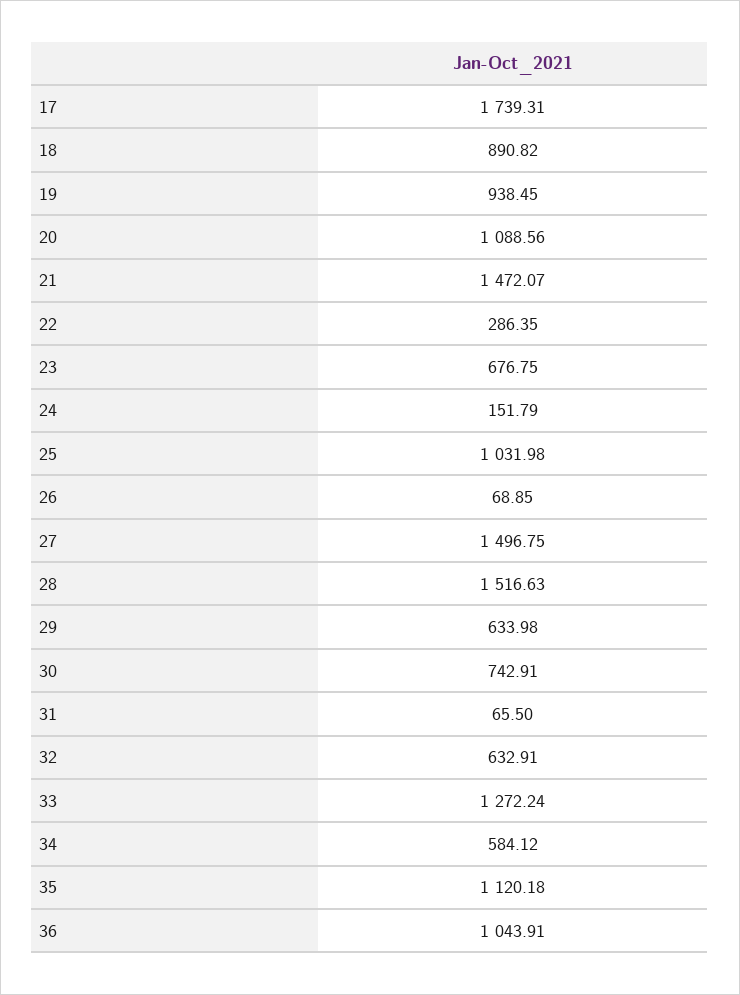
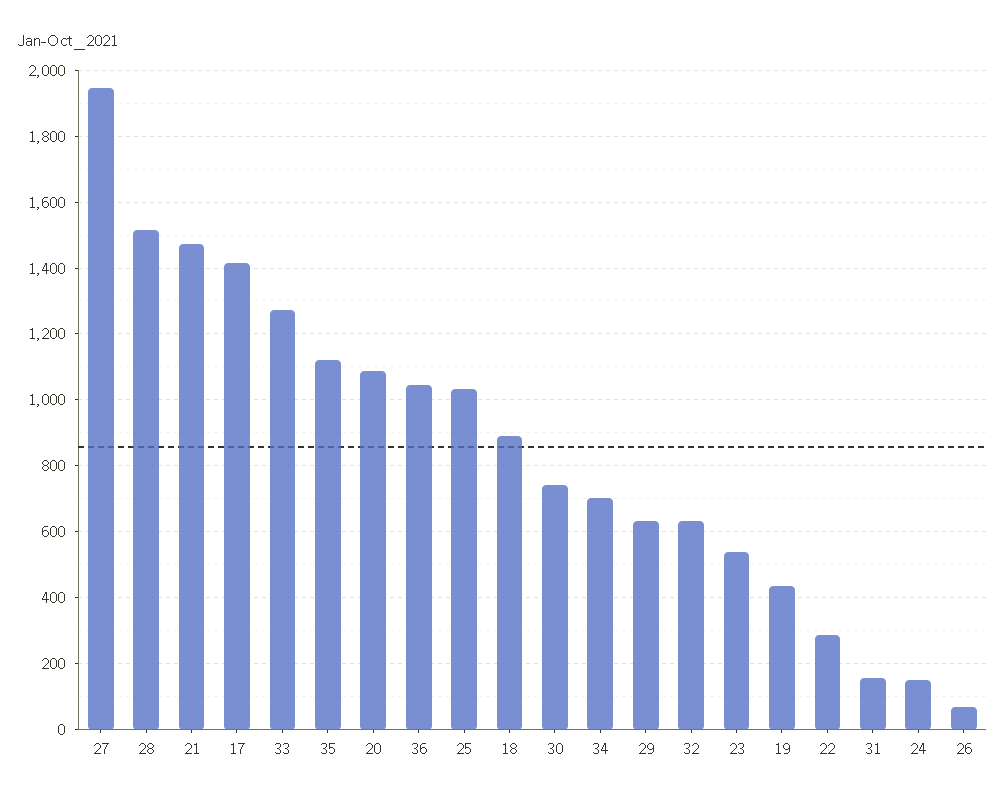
  {
-   "17": 1739.31,
+   "17": 1420,
    "18": 890.82,
-   "19": 938.45,
+   "19": 440,
    "20": 1088.56,
    "21": 1472.07,
    "22": 286.35,
-   "23": 676.75,
+   "23": 540,
    "24": 151.79,
    "25": 1031.98,
    "26": 68.85,
-   "27": 1496.75,
+   "27": 1940,
    "28": 1516.63,
    "29": 633.98,
    "30": 742.91,
-   "31": 65.5,
+   "31": 160,
    "32": 632.91,
    "33": 1272.24,
-   "34": 584.12,
+   "34": 700,
    "35": 1120.18,
    "36": 1043.91
  }

